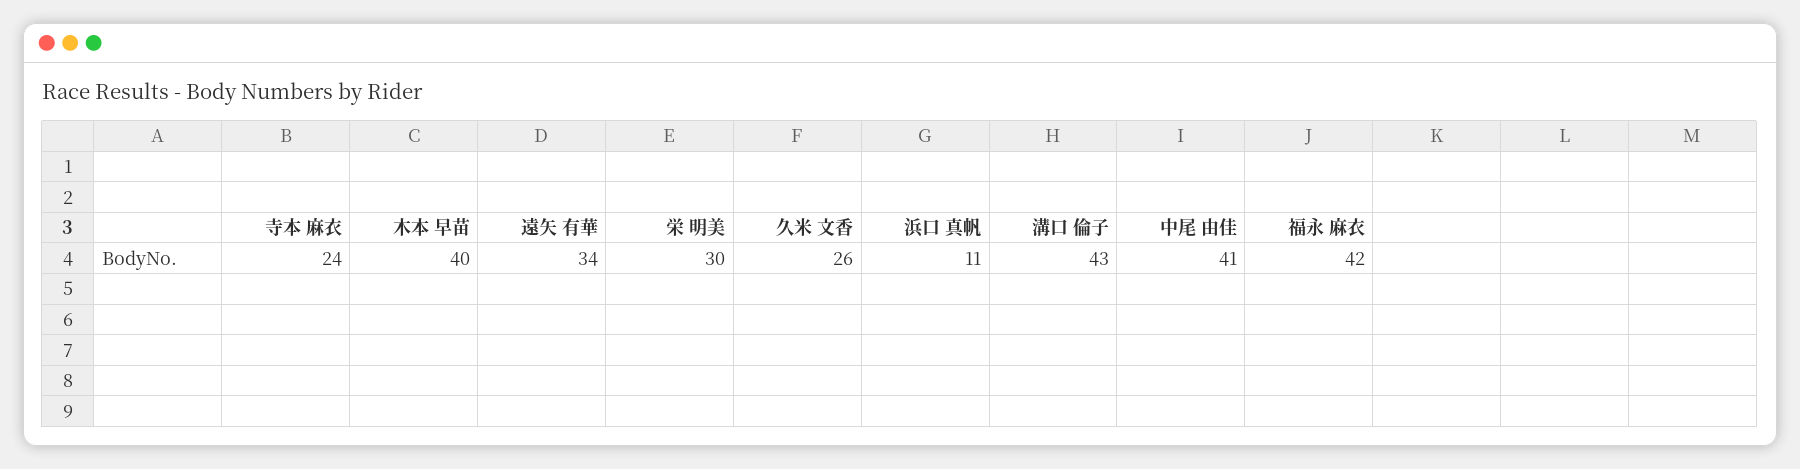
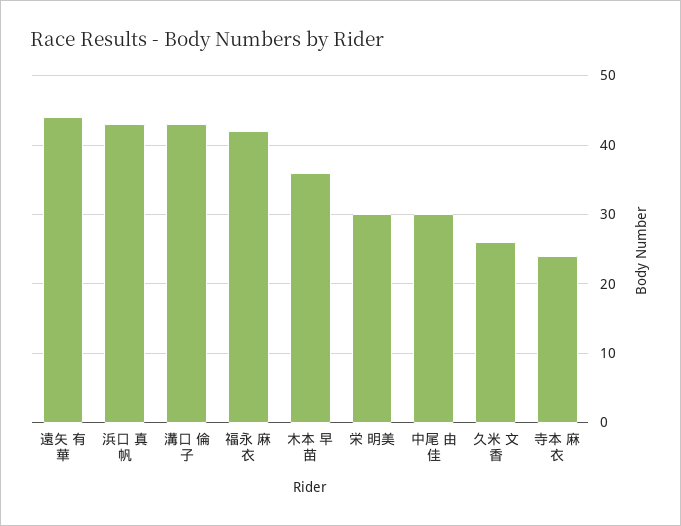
  {
    "寺本 麻衣": 24,
-   "木本 早苗": 40,
+   "木本 早苗": 36,
-   "遠矢 有華": 34,
+   "遠矢 有華": 44,
    "栄 明美": 30,
    "久米 文香": 26,
-   "浜口 真帆": 11,
+   "浜口 真帆": 43,
    "溝口 倫子": 43,
-   "中尾 由佳": 41,
+   "中尾 由佳": 30,
    "福永 麻衣": 42
  }

